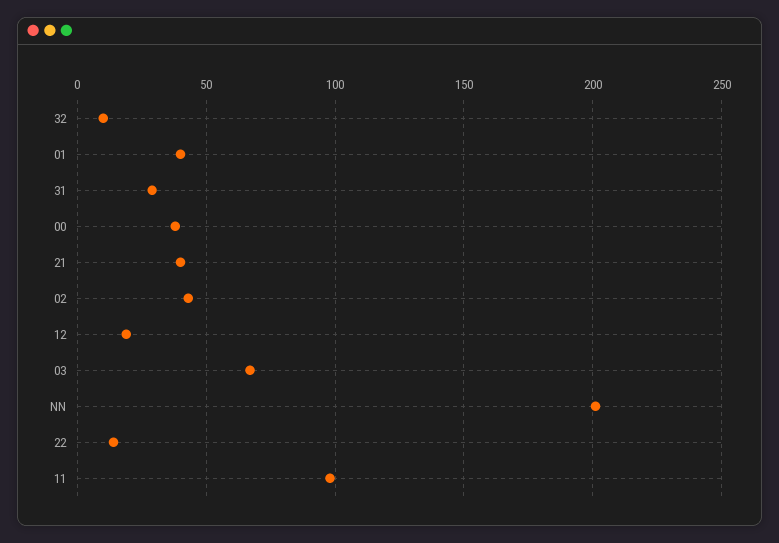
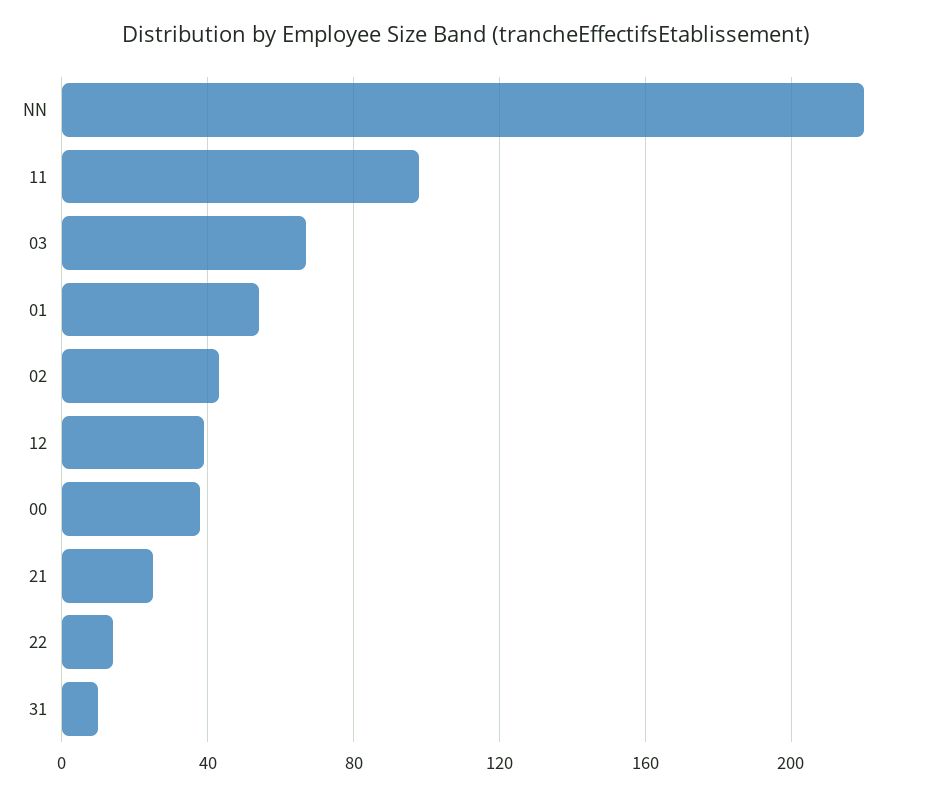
  {
-   "32": 10,
-   "01": 40,
+   "01": 55,
-   "31": 30,
+   "31": 10,
    "00": 40,
-   "21": 40,
+   "21": 25,
    "02": 45,
-   "12": 20,
+   "12": 40,
    "03": 65,
-   "NN": 200,
+   "NN": 220,
    "22": 15,
    "11": 100
  }

